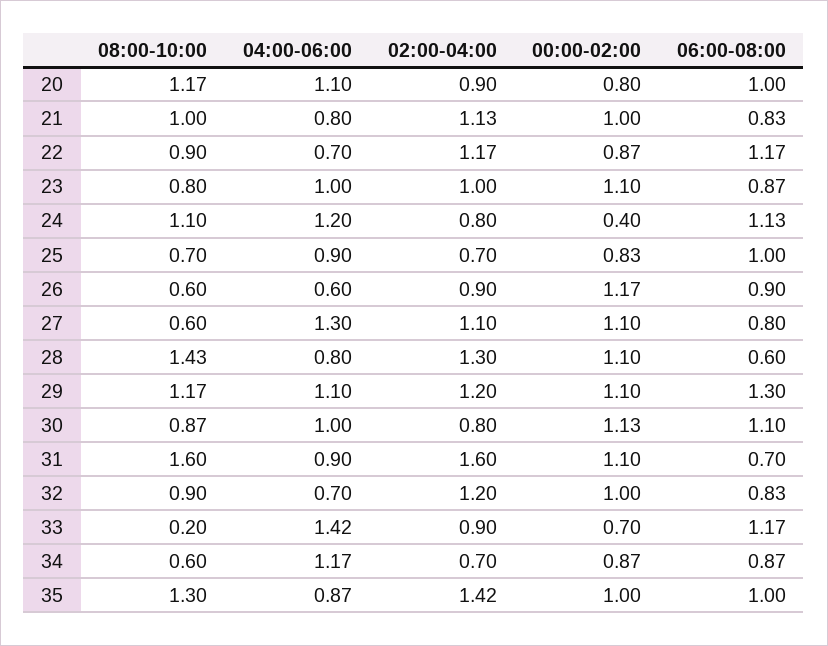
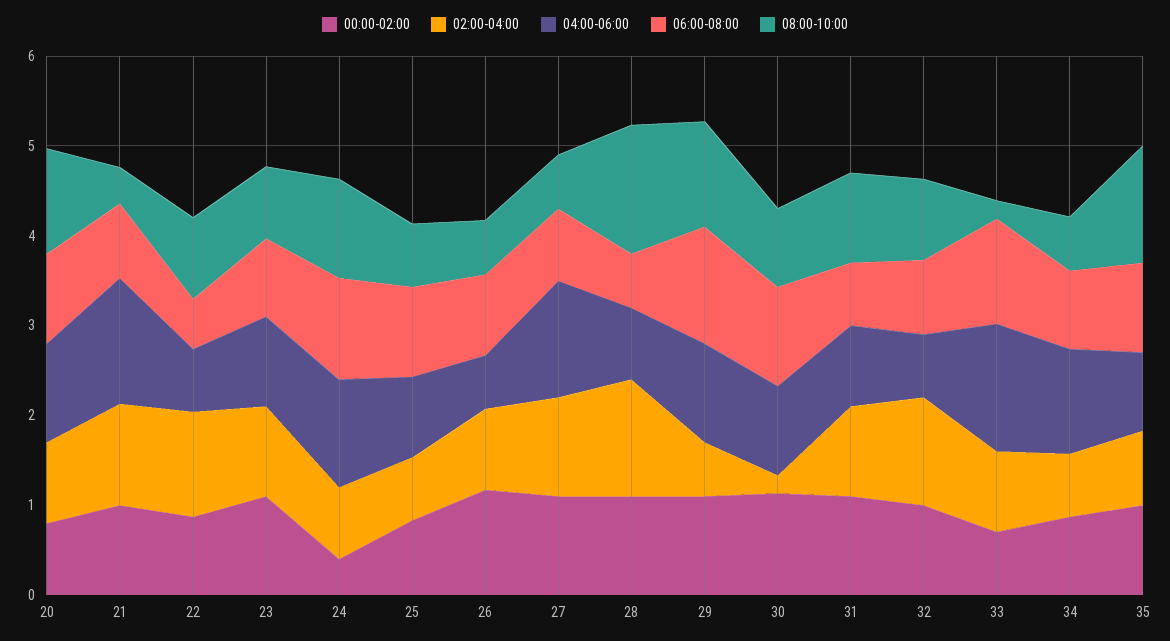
  {
    "08:00-10:00": {
      "20": 1.17,
-     "21": 1,
+     "21": 0.4,
      "22": 0.9,
      "23": 0.8,
      "24": 1.1,
      "25": 0.7,
      "26": 0.6,
      "27": 0.6,
      "28": 1.43,
      "29": 1.17,
      "30": 0.87,
-     "31": 1.6,
+     "31": 1,
      "32": 0.9,
      "33": 0.2,
      "34": 0.6,
      "35": 1.3
    },
    "04:00-06:00": {
      "20": 1.1,
-     "21": 0.8,
+     "21": 1.4,
      "22": 0.7,
      "23": 1,
      "24": 1.2,
      "25": 0.9,
      "26": 0.6,
      "27": 1.3,
      "28": 0.8,
      "29": 1.1,
      "30": 1,
      "31": 0.9,
      "32": 0.7,
      "33": 1.42,
      "34": 1.17,
      "35": 0.87
    },
    "02:00-04:00": {
      "20": 0.9,
      "21": 1.13,
      "22": 1.17,
      "23": 1,
      "24": 0.8,
      "25": 0.7,
      "26": 0.9,
      "27": 1.1,
      "28": 1.3,
-     "29": 1.2,
+     "29": 0.6,
-     "30": 0.8,
+     "30": 0.2,
-     "31": 1.6,
+     "31": 1,
      "32": 1.2,
      "33": 0.9,
      "34": 0.7,
-     "35": 1.42
+     "35": 0.8
    },
    "00:00-02:00": {
      "20": 0.8,
      "21": 1,
      "22": 0.87,
      "23": 1.1,
      "24": 0.4,
      "25": 0.83,
      "26": 1.17,
      "27": 1.1,
      "28": 1.1,
      "29": 1.1,
      "30": 1.13,
      "31": 1.1,
      "32": 1,
      "33": 0.7,
      "34": 0.87,
      "35": 1
    },
    "06:00-08:00": {
      "20": 1,
      "21": 0.83,
-     "22": 1.17,
+     "22": 0.6,
      "23": 0.87,
      "24": 1.13,
      "25": 1,
      "26": 0.9,
      "27": 0.8,
      "28": 0.6,
      "29": 1.3,
      "30": 1.1,
      "31": 0.7,
      "32": 0.83,
      "33": 1.17,
      "34": 0.87,
      "35": 1
    }
  }

